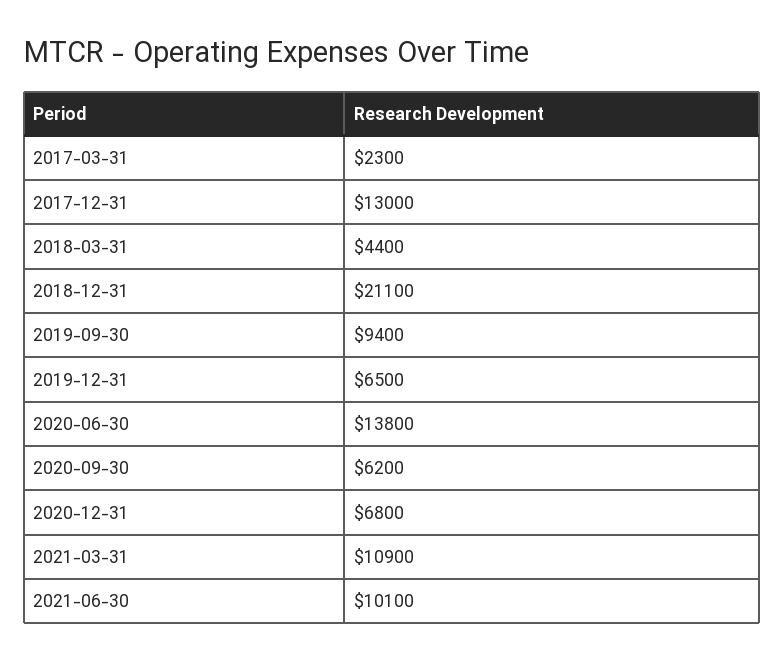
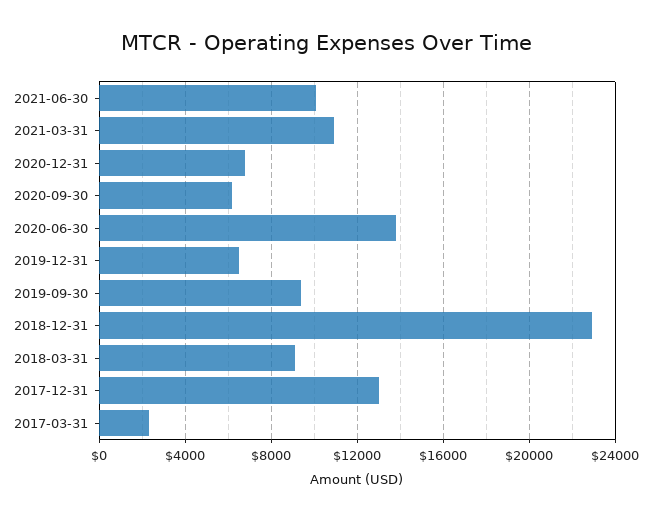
  {
    "2017-03-31": 2300,
    "2017-12-31": 13000,
-   "2018-03-31": 4400,
+   "2018-03-31": 9000,
-   "2018-12-31": 21100,
+   "2018-12-31": 23000,
    "2019-09-30": 9400,
    "2019-12-31": 6500,
    "2020-06-30": 13800,
    "2020-09-30": 6200,
    "2020-12-31": 6800,
    "2021-03-31": 10900,
    "2021-06-30": 10100
  }

